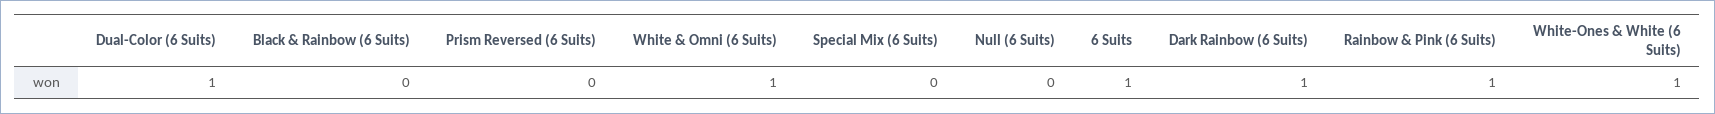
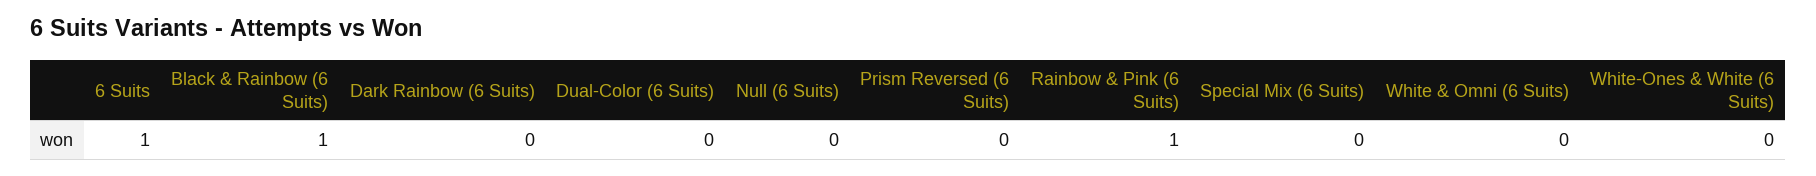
  {
-   "Dual-Color (6 Suits)": 1,
+   "Dual-Color (6 Suits)": 0,
-   "Black & Rainbow (6 Suits)": 0,
+   "Black & Rainbow (6 Suits)": 1,
    "Prism Reversed (6 Suits)": 0,
-   "White & Omni (6 Suits)": 1,
+   "White & Omni (6 Suits)": 0,
    "Special Mix (6 Suits)": 0,
    "Null (6 Suits)": 0,
    "6 Suits": 1,
-   "Dark Rainbow (6 Suits)": 1,
+   "Dark Rainbow (6 Suits)": 0,
    "Rainbow & Pink (6 Suits)": 1,
-   "White-Ones & White (6 Suits)": 1
+   "White-Ones & White (6 Suits)": 0
  }

